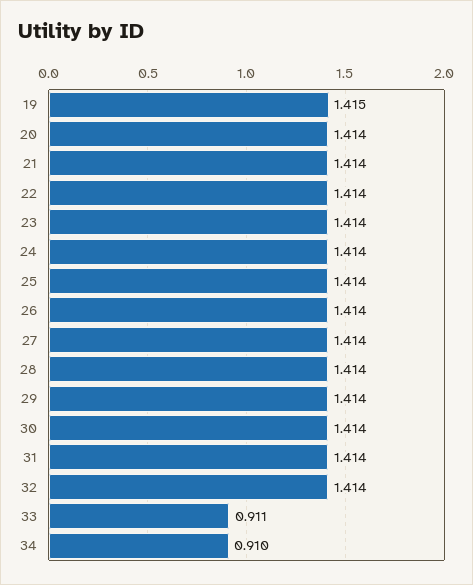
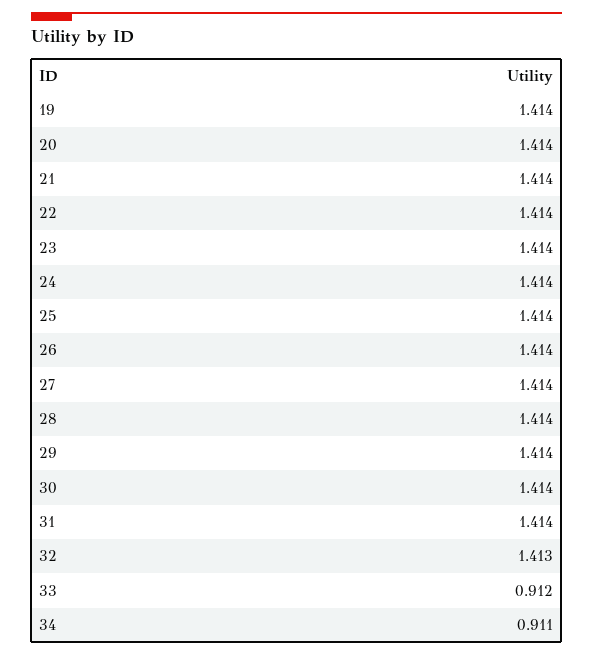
  {
-   "19": 1.415,
+   "19": 1.414,
    "20": 1.414,
    "21": 1.414,
    "22": 1.414,
    "23": 1.414,
    "24": 1.414,
    "25": 1.414,
    "26": 1.414,
    "27": 1.414,
    "28": 1.414,
    "29": 1.414,
    "30": 1.414,
    "31": 1.414,
-   "32": 1.414,
+   "32": 1.413,
-   "33": 0.911,
+   "33": 0.912,
-   "34": 0.91
+   "34": 0.911
  }

